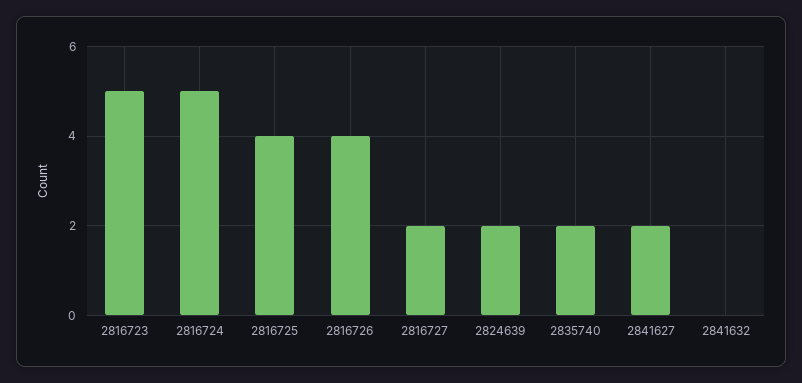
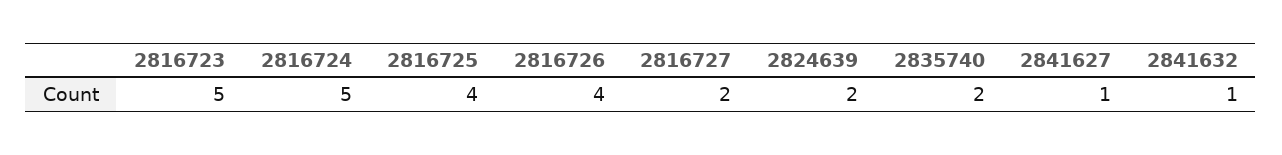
  {
    "2816723": 5,
    "2816724": 5,
    "2816725": 4,
    "2816726": 4,
    "2816727": 2,
    "2824639": 2,
    "2835740": 2,
-   "2841627": 2,
+   "2841627": 1,
-   "2841632": 0
+   "2841632": 1
  }

